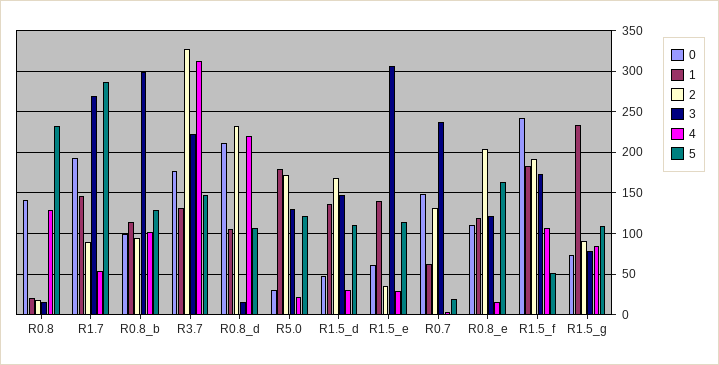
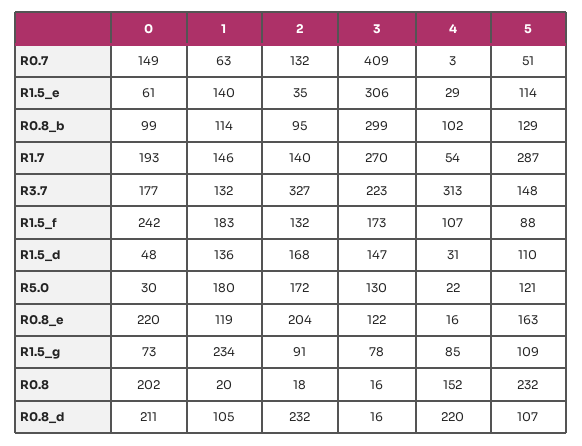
  {
    "0": {
-     "R0.8": 140,
+     "R0.8": 202,
      "R1.7": 193,
      "R0.8_b": 99,
      "R3.7": 177,
      "R0.8_d": 211,
      "R5.0": 30,
      "R1.5_d": 48,
      "R1.5_e": 61,
      "R0.7": 149,
-     "R0.8_e": 110,
+     "R0.8_e": 220,
      "R1.5_f": 242,
      "R1.5_g": 73
    },
    "1": {
      "R0.8": 20,
      "R1.7": 146,
      "R0.8_b": 114,
      "R3.7": 132,
      "R0.8_d": 105,
      "R5.0": 180,
      "R1.5_d": 136,
      "R1.5_e": 140,
      "R0.7": 63,
      "R0.8_e": 119,
      "R1.5_f": 183,
      "R1.5_g": 234
    },
    "2": {
      "R0.8": 18,
-     "R1.7": 90,
+     "R1.7": 140,
      "R0.8_b": 95,
      "R3.7": 327,
      "R0.8_d": 232,
      "R5.0": 172,
      "R1.5_d": 168,
      "R1.5_e": 35,
      "R0.7": 132,
      "R0.8_e": 204,
-     "R1.5_f": 190,
+     "R1.5_f": 132,
      "R1.5_g": 91
    },
    "3": {
      "R0.8": 16,
      "R1.7": 270,
      "R0.8_b": 299,
      "R3.7": 223,
      "R0.8_d": 16,
      "R5.0": 130,
      "R1.5_d": 147,
      "R1.5_e": 306,
-     "R0.7": 240,
+     "R0.7": 409,
      "R0.8_e": 122,
      "R1.5_f": 173,
      "R1.5_g": 78
    },
    "4": {
-     "R0.8": 130,
+     "R0.8": 152,
      "R1.7": 54,
      "R0.8_b": 102,
      "R3.7": 313,
      "R0.8_d": 220,
      "R5.0": 22,
      "R1.5_d": 31,
      "R1.5_e": 29,
      "R0.7": 3,
      "R0.8_e": 16,
      "R1.5_f": 107,
      "R1.5_g": 85
    },
    "5": {
      "R0.8": 232,
      "R1.7": 287,
      "R0.8_b": 129,
      "R3.7": 148,
      "R0.8_d": 107,
      "R5.0": 121,
      "R1.5_d": 110,
      "R1.5_e": 114,
-     "R0.7": 20,
+     "R0.7": 51,
      "R0.8_e": 163,
-     "R1.5_f": 50,
+     "R1.5_f": 88,
      "R1.5_g": 109
    }
  }

